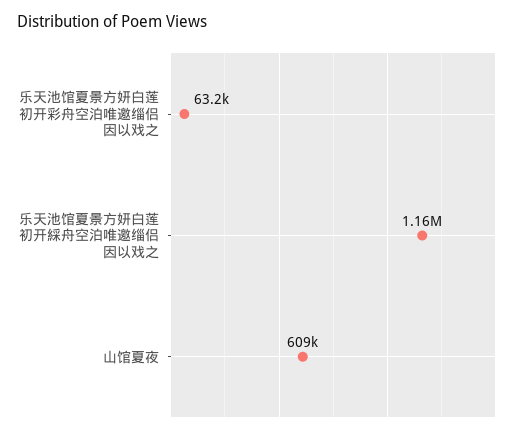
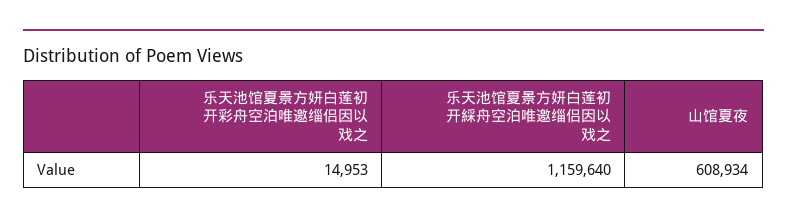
  {
-   "乐天池馆夏景方妍白莲初开彩舟空泊唯邀缁侣因以戏之": 63200,
+   "乐天池馆夏景方妍白莲初开彩舟空泊唯邀缁侣因以戏之": 14953,
    "乐天池馆夏景方妍白莲初开綵舟空泊唯邀缁侣因以戏之": 1159640,
    "山馆夏夜": 608934
  }

